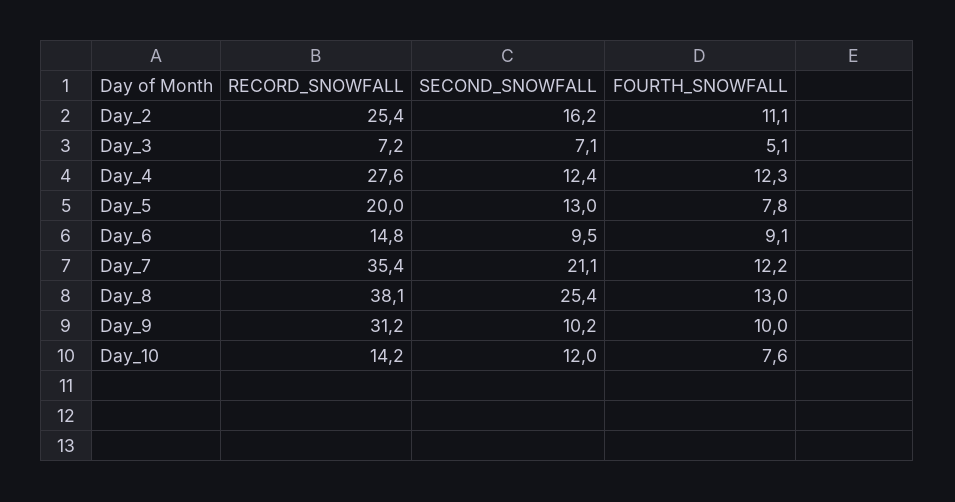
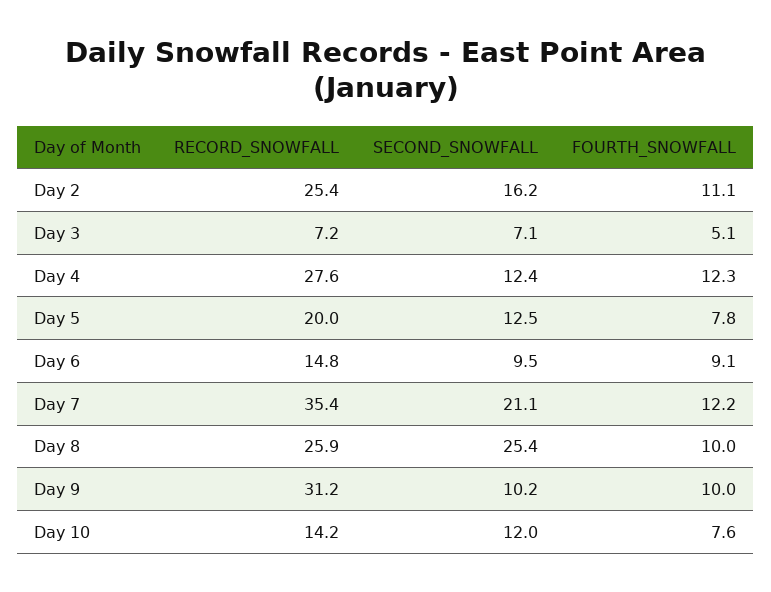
  {
    "RECORD_SNOWFALL": {
      "Day_2": 25.4,
      "Day_3": 7.2,
      "Day_4": 27.6,
      "Day_5": 20,
      "Day_6": 14.8,
      "Day_7": 35.4,
-     "Day_8": 38.1,
+     "Day_8": 25.9,
      "Day_9": 31.2,
      "Day_10": 14.2
    },
    "SECOND_SNOWFALL": {
      "Day_2": 16.2,
      "Day_3": 7.1,
      "Day_4": 12.4,
-     "Day_5": 13,
+     "Day_5": 12.5,
      "Day_6": 9.5,
      "Day_7": 21.1,
      "Day_8": 25.4,
      "Day_9": 10.2,
      "Day_10": 12
    },
    "FOURTH_SNOWFALL": {
      "Day_2": 11.1,
      "Day_3": 5.1,
      "Day_4": 12.3,
      "Day_5": 7.8,
      "Day_6": 9.1,
      "Day_7": 12.2,
-     "Day_8": 13,
+     "Day_8": 10,
      "Day_9": 10,
      "Day_10": 7.6
    }
  }

